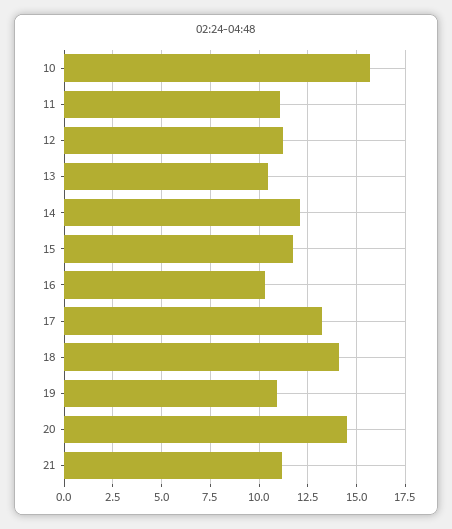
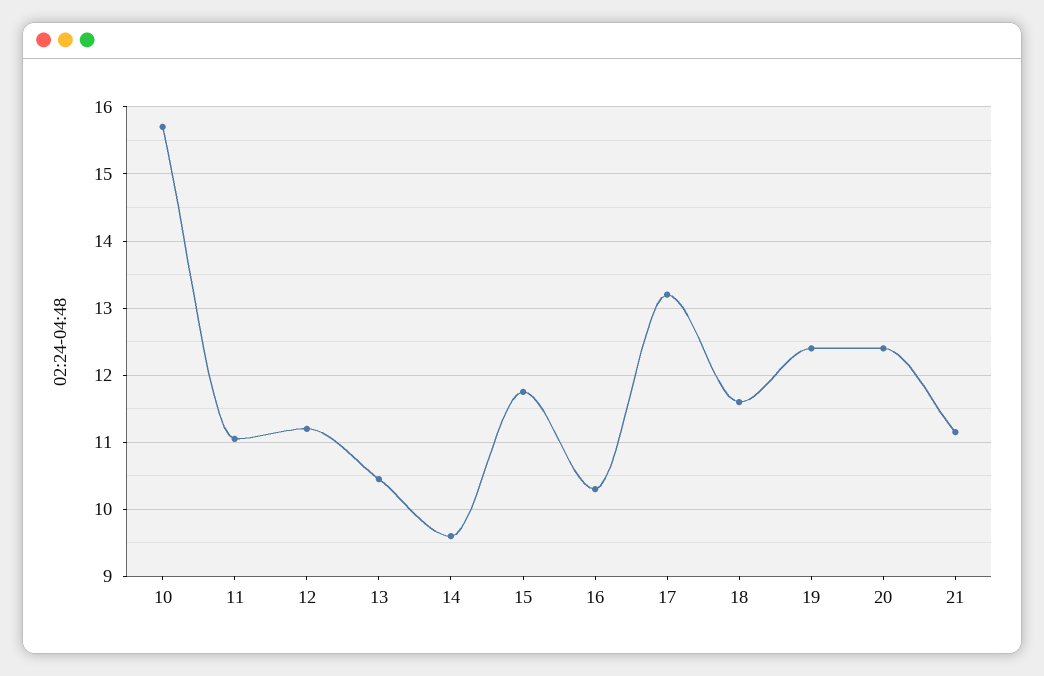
  {
    "10": 15.7,
    "11": 11.1,
    "12": 11.2,
    "13": 10.5,
-   "14": 12,
+   "14": 9.6,
    "15": 11.8,
    "16": 10.3,
    "17": 13.2,
-   "18": 14,
+   "18": 11.6,
-   "19": 11,
+   "19": 12.4,
-   "20": 14.5,
+   "20": 12.4,
    "21": 11.2
  }

